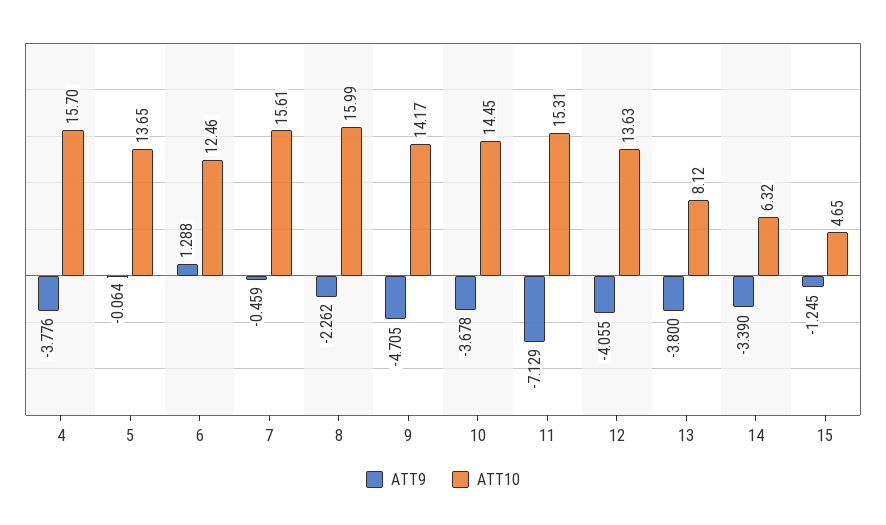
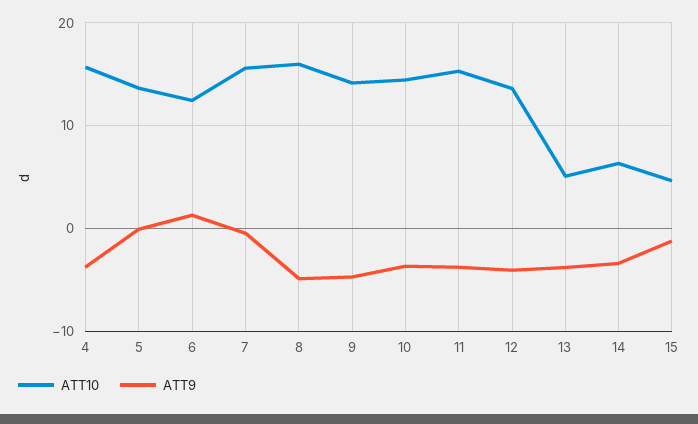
  {
    "ATT9": {
      "4": -3.776,
      "5": -0.064,
      "6": 1.288,
      "7": -0.459,
-     "8": -2.262,
+     "8": -5,
      "9": -4.705,
      "10": -3.678,
-     "11": -7.129,
+     "11": -4,
      "12": -4.055,
      "13": -3.8,
      "14": -3.39,
      "15": -1.245
    },
    "ATT10": {
      "4": 15.7,
      "5": 13.65,
      "6": 12.46,
      "7": 15.61,
      "8": 15.99,
      "9": 14.17,
      "10": 14.45,
      "11": 15.31,
      "12": 13.63,
-     "13": 8.12,
+     "13": 5,
      "14": 6.32,
      "15": 4.65
    }
  }

